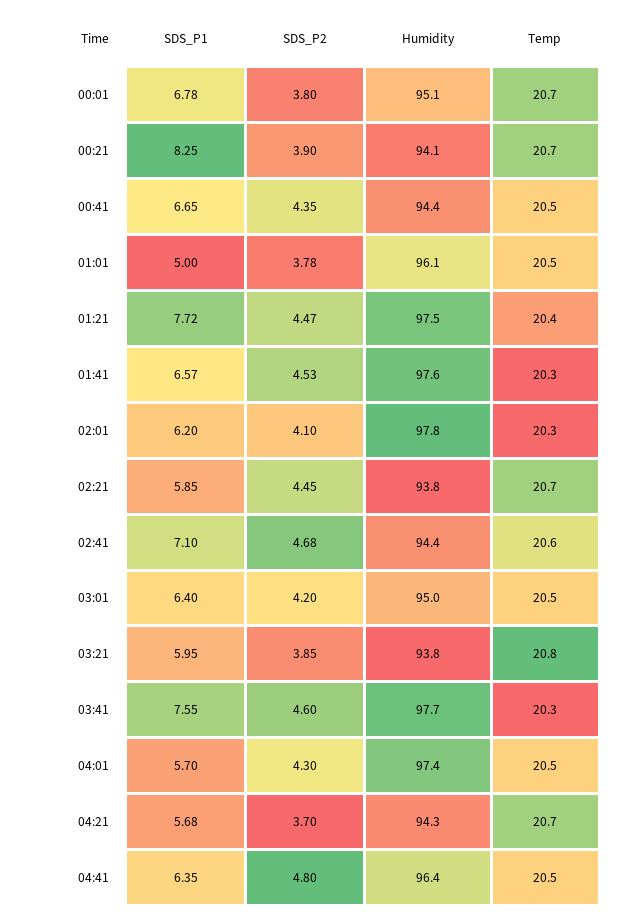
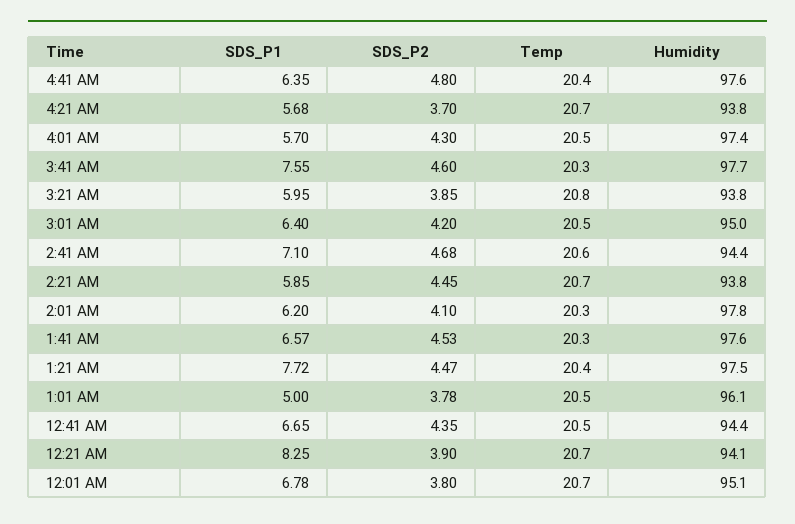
  {
    "SDS_P1": {
      "00:01": 6.78,
      "00:21": 8.25,
      "00:41": 6.65,
      "01:01": 5,
      "01:21": 7.72,
      "01:41": 6.57,
      "02:01": 6.2,
      "02:21": 5.85,
      "02:41": 7.1,
      "03:01": 6.4,
      "03:21": 5.95,
      "03:41": 7.55,
      "04:01": 5.7,
      "04:21": 5.68,
      "04:41": 6.35
    },
    "SDS_P2": {
      "00:01": 3.8,
      "00:21": 3.9,
      "00:41": 4.35,
      "01:01": 3.78,
      "01:21": 4.47,
      "01:41": 4.53,
      "02:01": 4.1,
      "02:21": 4.45,
      "02:41": 4.68,
      "03:01": 4.2,
      "03:21": 3.85,
      "03:41": 4.6,
      "04:01": 4.3,
      "04:21": 3.7,
      "04:41": 4.8
    },
    "Humidity": {
      "00:01": 95.1,
      "00:21": 94.1,
      "00:41": 94.4,
      "01:01": 96.1,
      "01:21": 97.5,
      "01:41": 97.6,
      "02:01": 97.8,
      "02:21": 93.8,
      "02:41": 94.4,
      "03:01": 95,
      "03:21": 93.8,
      "03:41": 97.7,
      "04:01": 97.4,
-     "04:21": 94.3,
+     "04:21": 93.8,
-     "04:41": 96.4
+     "04:41": 97.6
    },
    "Temp": {
      "00:01": 20.7,
      "00:21": 20.7,
      "00:41": 20.5,
      "01:01": 20.5,
      "01:21": 20.4,
      "01:41": 20.3,
      "02:01": 20.3,
      "02:21": 20.7,
      "02:41": 20.6,
      "03:01": 20.5,
      "03:21": 20.8,
      "03:41": 20.3,
      "04:01": 20.5,
      "04:21": 20.7,
-     "04:41": 20.5
+     "04:41": 20.4
    }
  }

